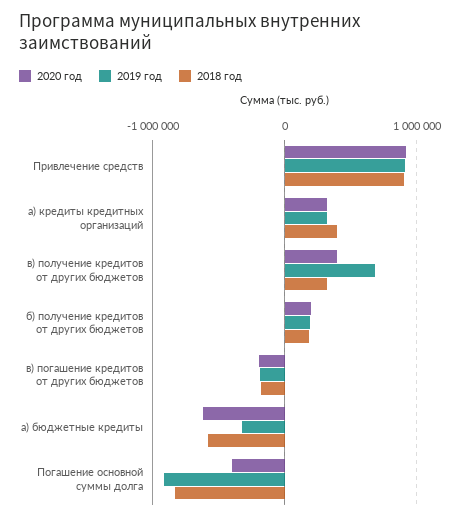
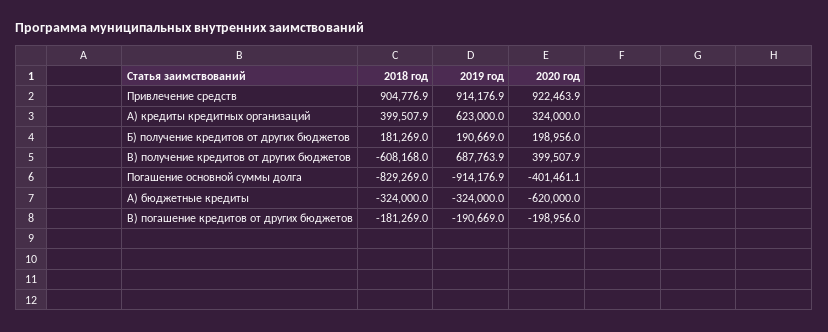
  {
    "2020 год": {
      "Привлечение средств": 922463.9,
      "а) кредиты кредитных организаций": 324000,
      "в) получение кредитов от других бюджетов": 399507.9,
      "б) получение кредитов от других бюджетов": 198956,
      "в) погашение кредитов от других бюджетов": -198956,
      "а) бюджетные кредиты": -620000,
      "Погашение основной суммы долга": -401461.1
    },
    "2019 год": {
      "Привлечение средств": 914176.9,
-     "а) кредиты кредитных организаций": 300000,
+     "а) кредиты кредитных организаций": 623000,
      "в) получение кредитов от других бюджетов": 687763.9,
      "б) получение кредитов от других бюджетов": 190669,
      "в) погашение кредитов от других бюджетов": -190669,
      "а) бюджетные кредиты": -324000,
      "Погашение основной суммы долга": -914176.9
    },
    "2018 год": {
      "Привлечение средств": 904776.9,
      "а) кредиты кредитных организаций": 399507.9,
-     "в) получение кредитов от других бюджетов": 300000,
+     "в) получение кредитов от других бюджетов": -608168,
      "б) получение кредитов от других бюджетов": 181269,
      "в) погашение кредитов от других бюджетов": -181269,
-     "а) бюджетные кредиты": -600000,
+     "а) бюджетные кредиты": -324000,
      "Погашение основной суммы долга": -829269
    }
  }

